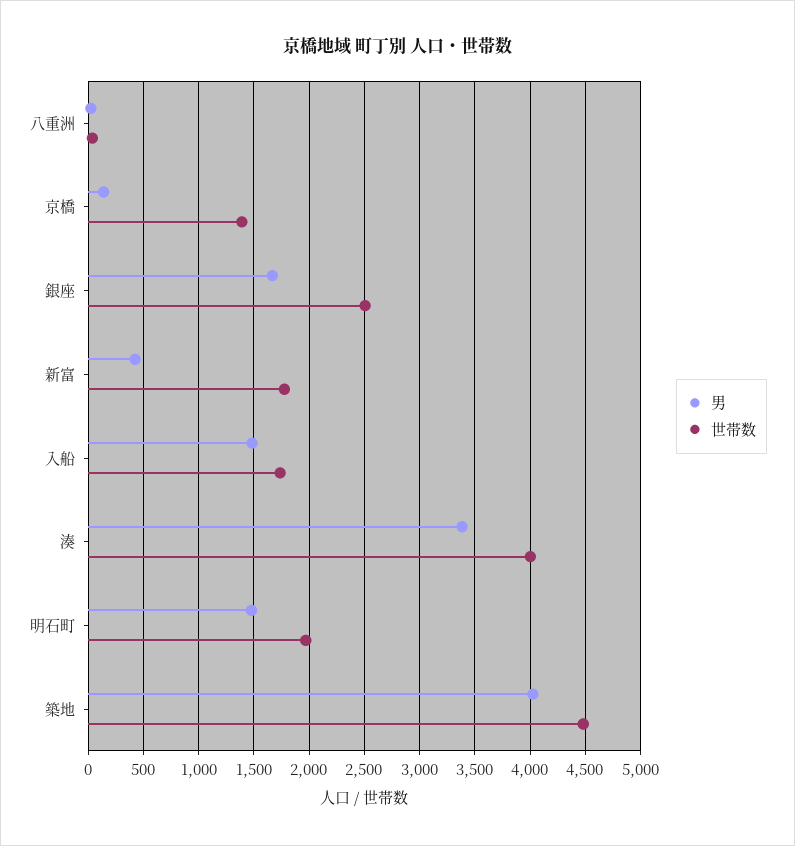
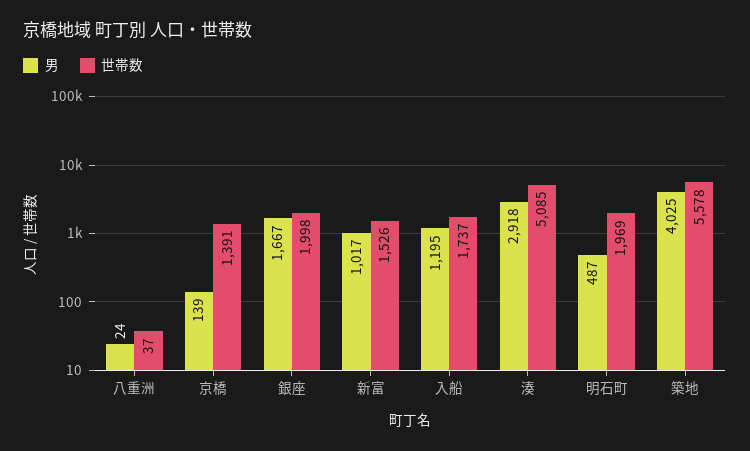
  {
    "男": {
      "八重洲": 24,
      "京橋": 139,
      "銀座": 1667,
-     "新富": 400,
+     "新富": 1017,
-     "入船": 1500,
+     "入船": 1195,
-     "湊": 3400,
+     "湊": 2918,
-     "明石町": 1500,
+     "明石町": 487,
      "築地": 4025
    },
    "世帯数": {
      "八重洲": 37,
      "京橋": 1391,
-     "銀座": 2500,
+     "銀座": 1998,
-     "新富": 1800,
+     "新富": 1526,
      "入船": 1737,
-     "湊": 4000,
+     "湊": 5085,
      "明石町": 1969,
-     "築地": 4500
+     "築地": 5578
    }
  }

